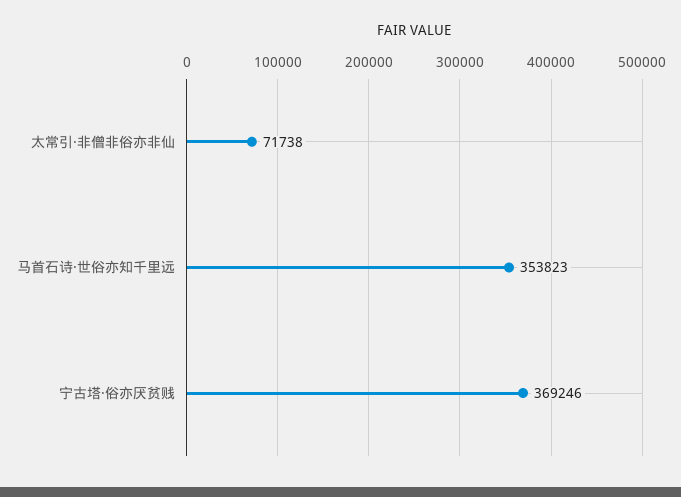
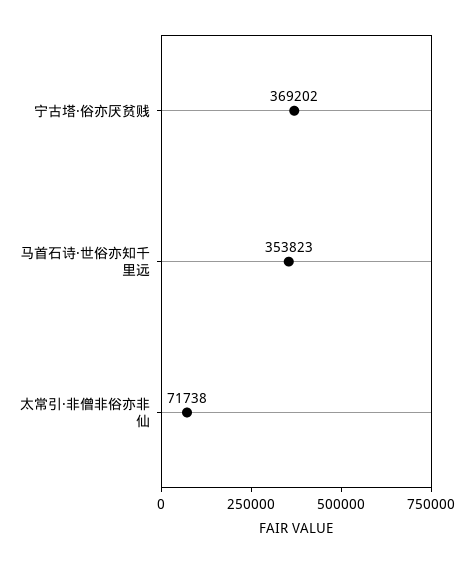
  {
    "太常引·非僧非俗亦非仙": 71738,
    "马首石诗·世俗亦知千里远": 353823,
-   "宁古塔·俗亦厌贫贱": 369246
+   "宁古塔·俗亦厌贫贱": 369202
  }

